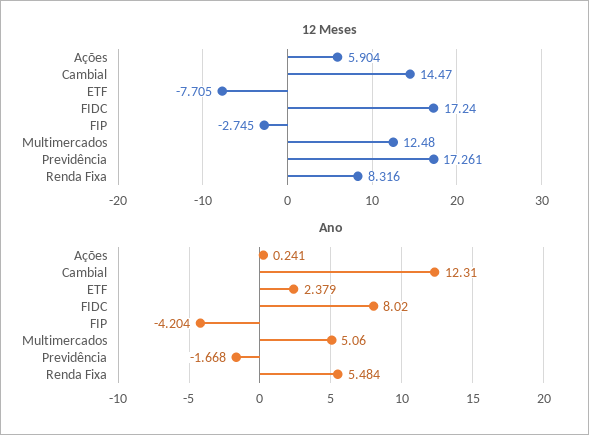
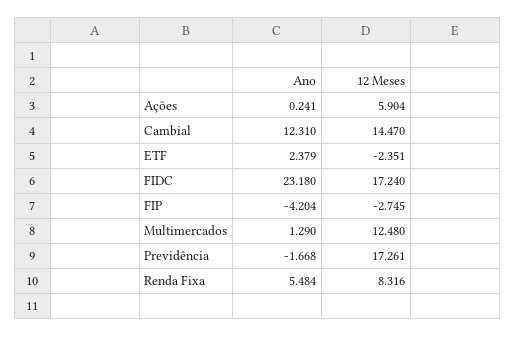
  {
    "12 Meses": {
      "Ações": 5.904,
      "Cambial": 14.47,
-     "ETF": -7.705,
+     "ETF": -2.351,
      "FIDC": 17.24,
      "FIP": -2.745,
      "Multimercados": 12.48,
      "Previdência": 17.261,
      "Renda Fixa": 8.316
    },
    "Ano": {
      "Ações": 0.241,
      "Cambial": 12.31,
      "ETF": 2.379,
-     "FIDC": 8.02,
+     "FIDC": 23.18,
      "FIP": -4.204,
-     "Multimercados": 5.06,
+     "Multimercados": 1.29,
      "Previdência": -1.668,
      "Renda Fixa": 5.484
    }
  }

